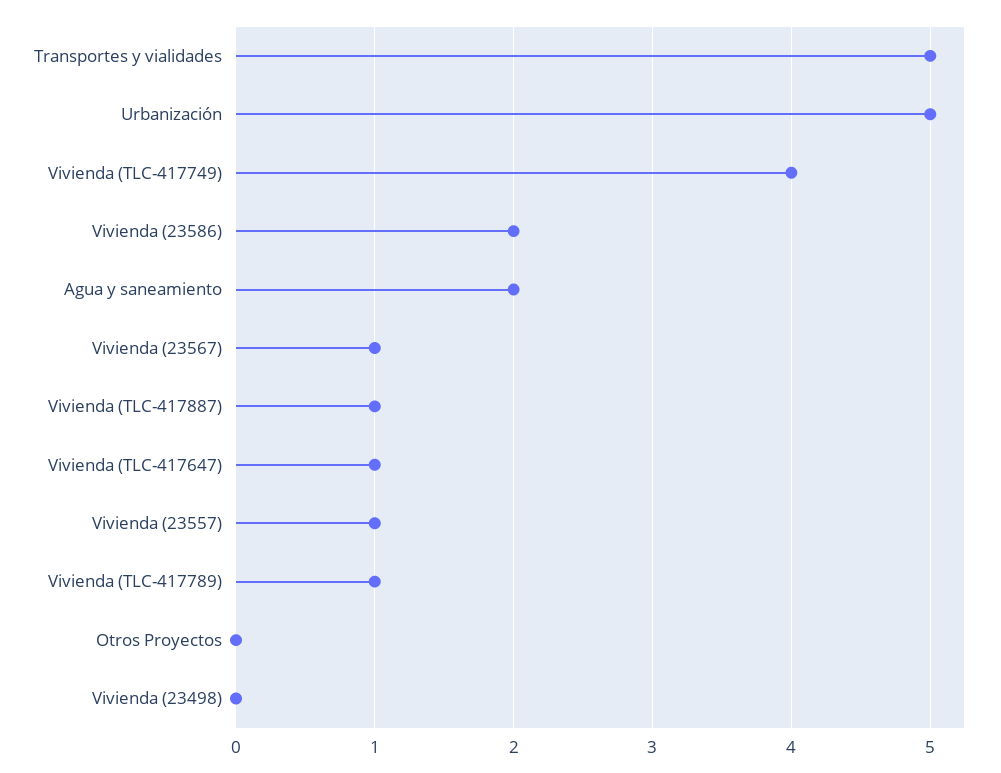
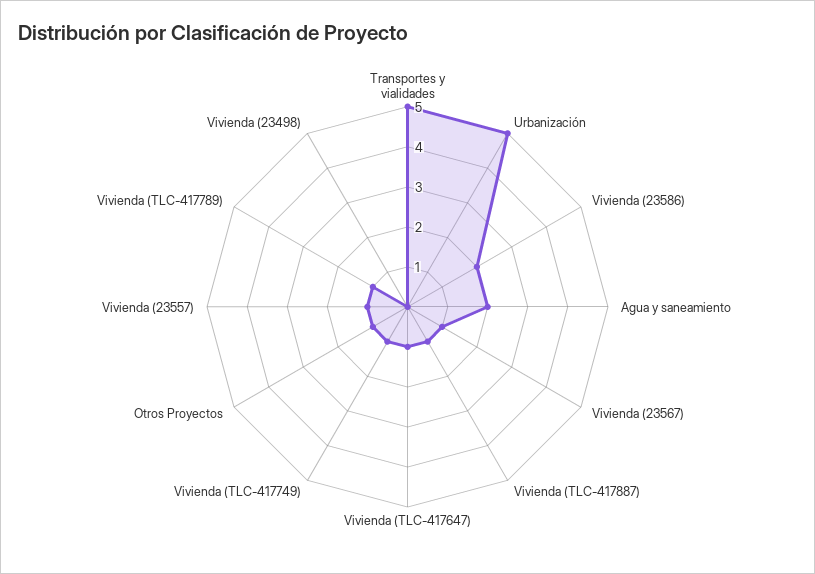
  {
    "Transportes y vialidades": 5,
    "Urbanización": 5,
-   "Vivienda (TLC-417749)": 4,
+   "Vivienda (TLC-417749)": 1,
    "Vivienda (23586)": 2,
    "Agua y saneamiento": 2,
    "Vivienda (23567)": 1,
    "Vivienda (TLC-417887)": 1,
    "Vivienda (TLC-417647)": 1,
    "Vivienda (23557)": 1,
    "Vivienda (TLC-417789)": 1,
-   "Otros Proyectos": 0,
+   "Otros Proyectos": 1,
    "Vivienda (23498)": 0
  }

